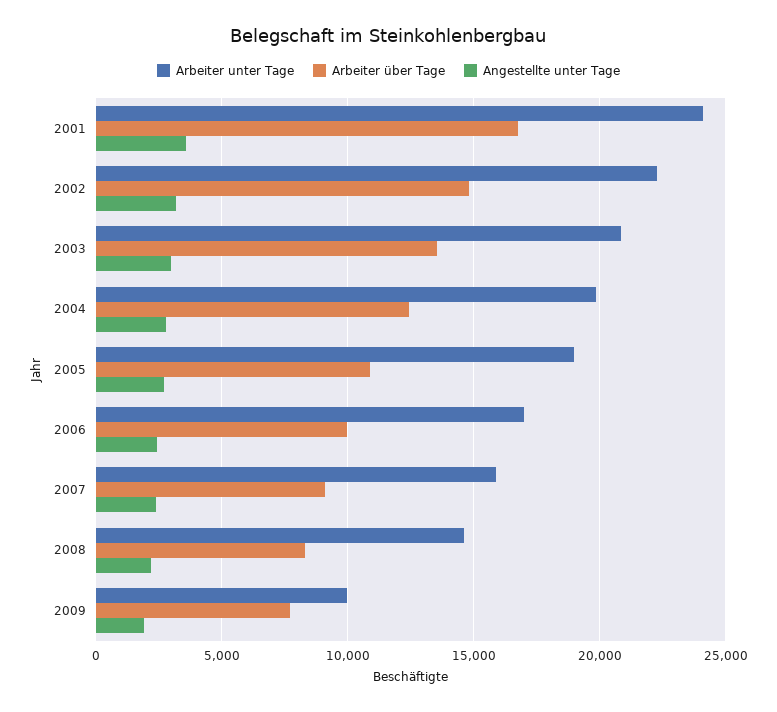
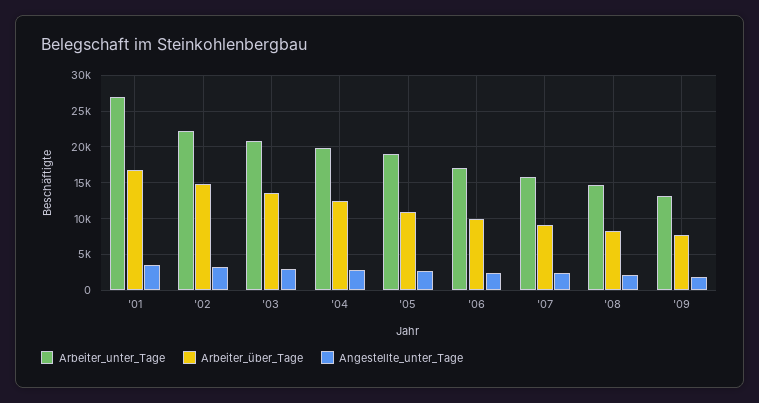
  {
    "Arbeiter unter Tage": {
-     "2001": 24000,
+     "2001": 27000,
      "2002": 22500,
      "2003": 21000,
      "2004": 20000,
      "2005": 19000,
      "2006": 17000,
      "2007": 16000,
      "2008": 14500,
-     "2009": 10000
+     "2009": 13000
    },
    "Arbeiter über Tage": {
      "2001": 16500,
      "2002": 15000,
      "2003": 13500,
      "2004": 12500,
      "2005": 11000,
      "2006": 10000,
      "2007": 9000,
      "2008": 8500,
      "2009": 7500
    },
    "Angestellte unter Tage": {
      "2001": 3500,
      "2002": 3000,
      "2003": 3000,
      "2004": 3000,
      "2005": 2500,
      "2006": 2500,
      "2007": 2500,
      "2008": 2000,
      "2009": 2000
    }
  }

